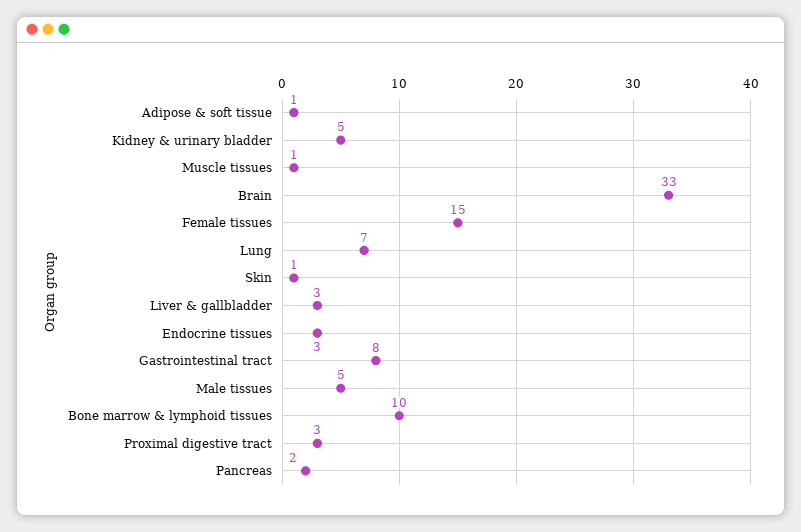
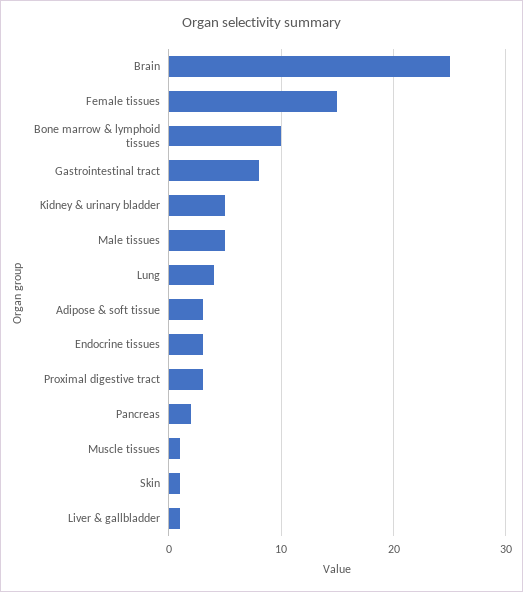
  {
-   "Adipose & soft tissue": 1,
+   "Adipose & soft tissue": 3,
    "Kidney & urinary bladder": 5,
    "Muscle tissues": 1,
-   "Brain": 33,
+   "Brain": 25,
    "Female tissues": 15,
-   "Lung": 7,
+   "Lung": 4,
    "Skin": 1,
-   "Liver & gallbladder": 3,
+   "Liver & gallbladder": 1,
    "Endocrine tissues": 3,
    "Gastrointestinal tract": 8,
    "Male tissues": 5,
    "Bone marrow & lymphoid tissues": 10,
    "Proximal digestive tract": 3,
    "Pancreas": 2
  }

